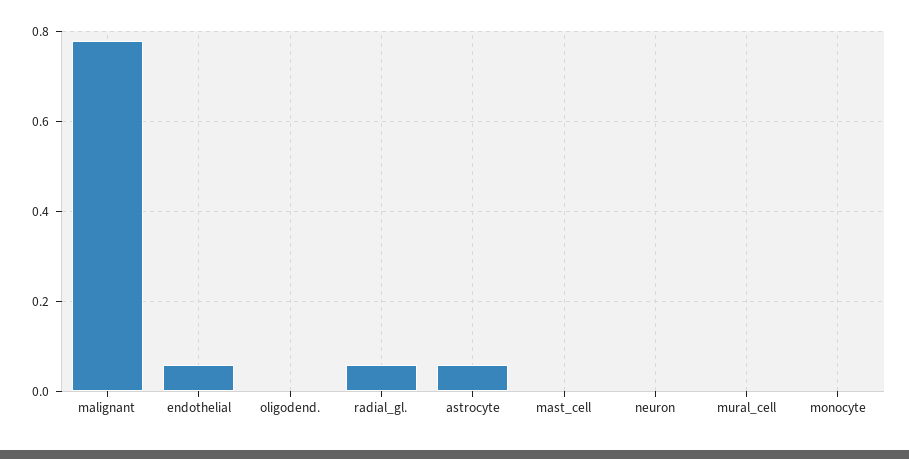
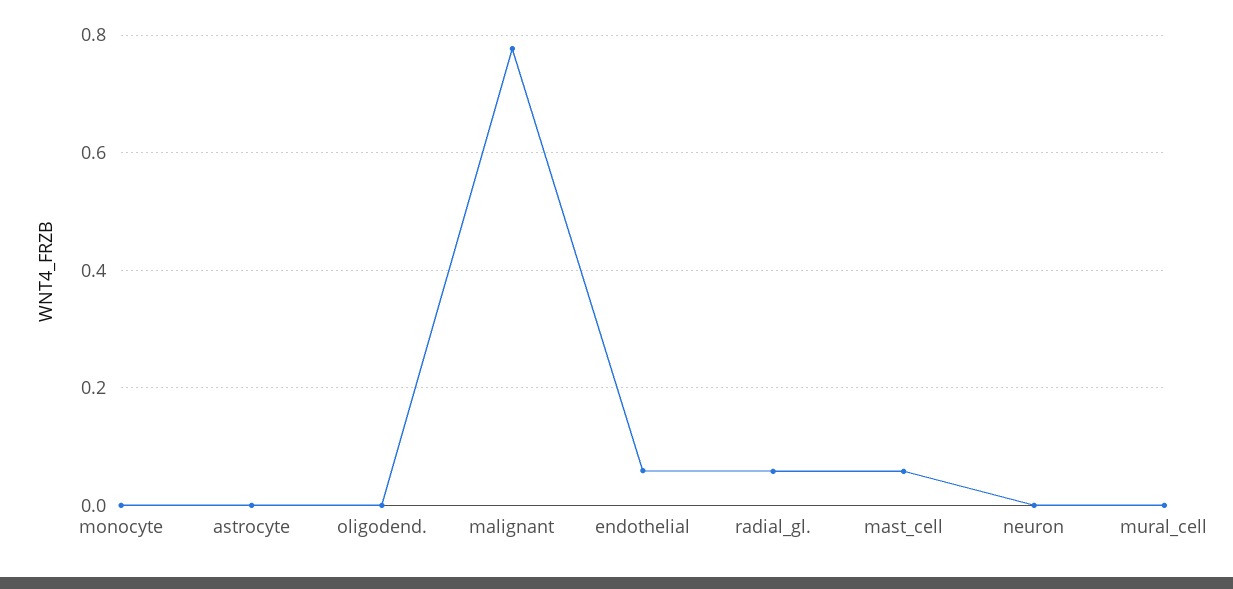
  {
    "malignant": 0.78,
    "endothelial": 0.06,
    "oligodend.": 0,
    "radial_gl.": 0.06,
-   "astrocyte": 0.06,
+   "astrocyte": 0,
-   "mast_cell": 0,
+   "mast_cell": 0.06,
    "neuron": 0,
    "mural_cell": 0,
    "monocyte": 0
  }

